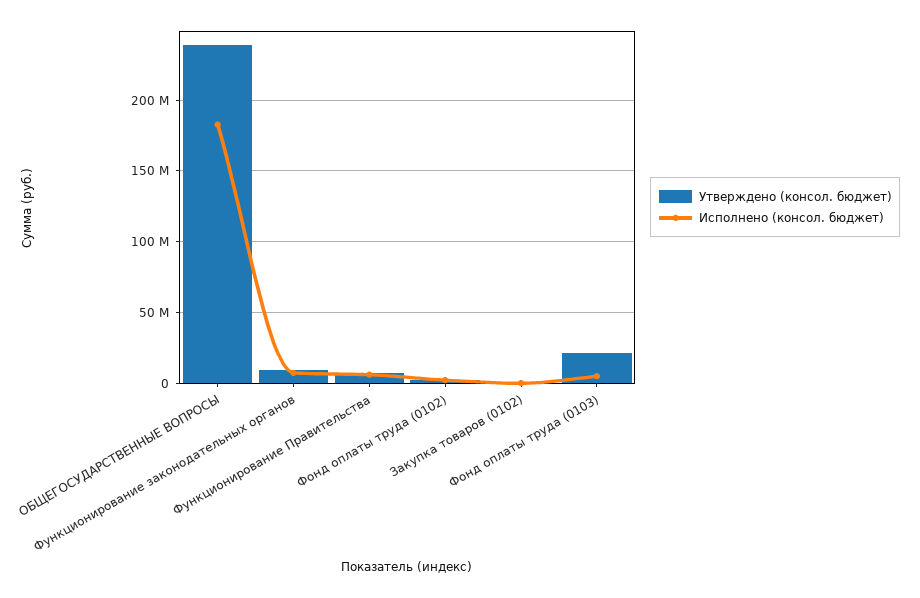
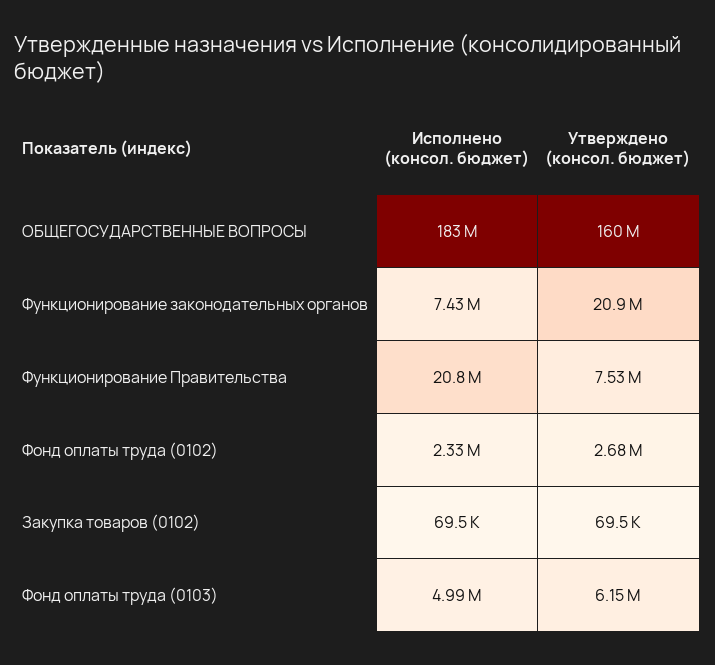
  {
    "Утверждено (консол. бюджет)": {
-     "ОБЩЕГОСУДАРСТВЕННЫЕ ВОПРОСЫ": 240000000,
+     "ОБЩЕГОСУДАРСТВЕННЫЕ ВОПРОСЫ": 160000000,
-     "Функционирование законодательных органов": 10000000,
+     "Функционирование законодательных органов": 20900000,
      "Функционирование Правительства": 7530000,
      "Фонд оплаты труда (0102)": 2680000,
      "Закупка товаров (0102)": 69500,
-     "Фонд оплаты труда (0103)": 20000000
+     "Фонд оплаты труда (0103)": 6150000
    },
    "Исполнено (консол. бюджет)": {
      "ОБЩЕГОСУДАРСТВЕННЫЕ ВОПРОСЫ": 183000000,
      "Функционирование законодательных органов": 7430000,
-     "Функционирование Правительства": 5000000,
+     "Функционирование Правительства": 20800000,
      "Фонд оплаты труда (0102)": 2330000,
      "Закупка товаров (0102)": 69500,
      "Фонд оплаты труда (0103)": 4990000
    }
  }

